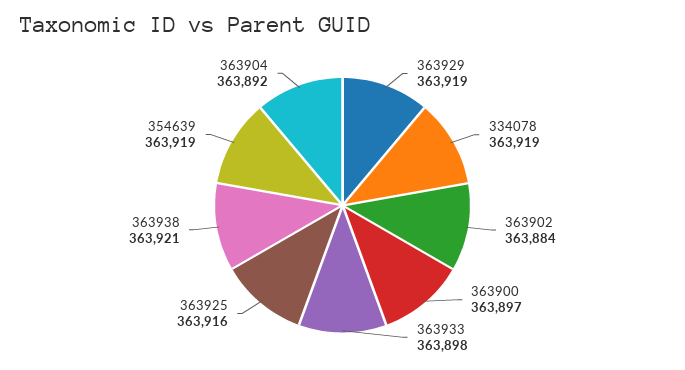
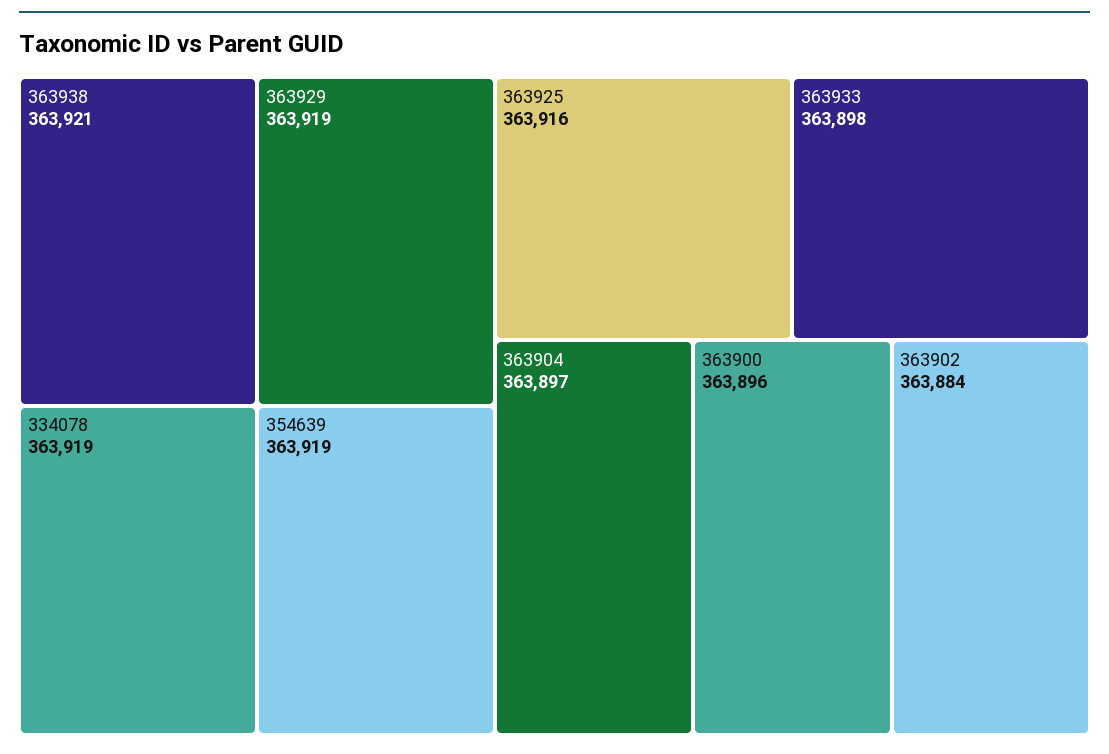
  {
    "363929": 363919,
    "334078": 363919,
    "363902": 363884,
-   "363900": 363897,
+   "363900": 363896,
    "363933": 363898,
    "363925": 363916,
    "363938": 363921,
    "354639": 363919,
-   "363904": 363892
+   "363904": 363897
  }

